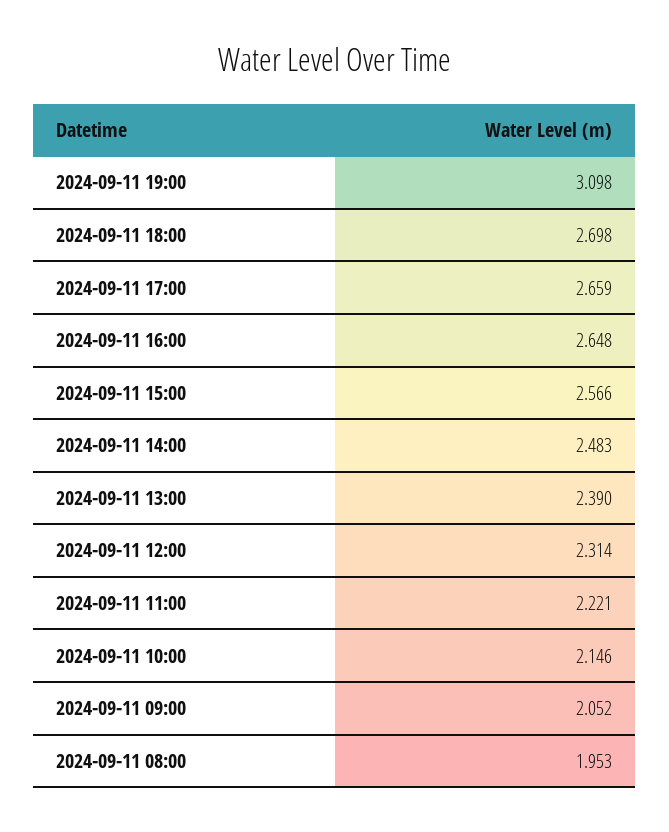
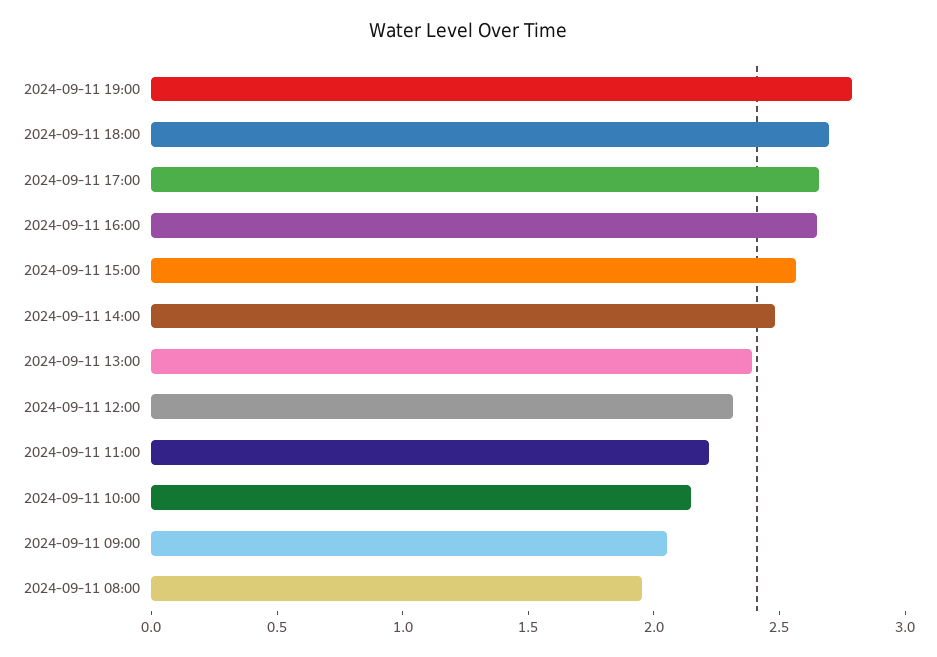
  {
-   "2024-09-11 19:00": 3.098,
+   "2024-09-11 19:00": 2.8,
    "2024-09-11 18:00": 2.698,
    "2024-09-11 17:00": 2.659,
    "2024-09-11 16:00": 2.648,
    "2024-09-11 15:00": 2.566,
    "2024-09-11 14:00": 2.483,
    "2024-09-11 13:00": 2.39,
    "2024-09-11 12:00": 2.314,
    "2024-09-11 11:00": 2.221,
    "2024-09-11 10:00": 2.146,
    "2024-09-11 09:00": 2.052,
    "2024-09-11 08:00": 1.953
  }

